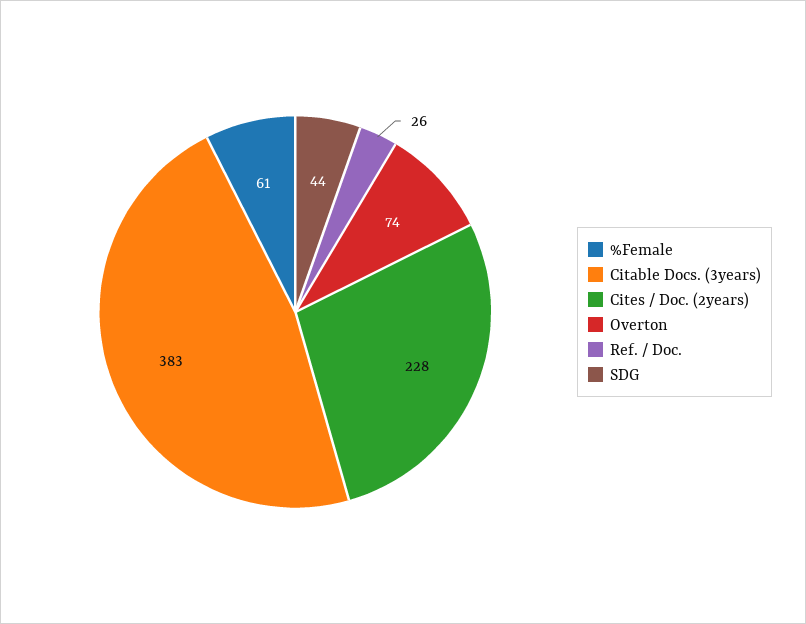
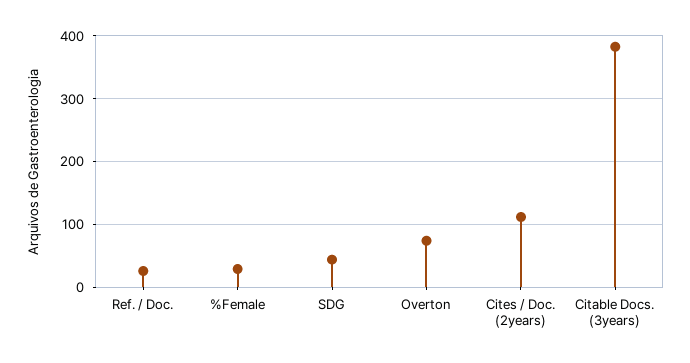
  {
-   "%Female": 61,
+   "%Female": 30,
    "Citable Docs. (3years)": 383,
-   "Cites / Doc. (2years)": 228,
+   "Cites / Doc. (2years)": 110,
    "Overton": 74,
    "Ref. / Doc.": 26,
    "SDG": 44
  }

